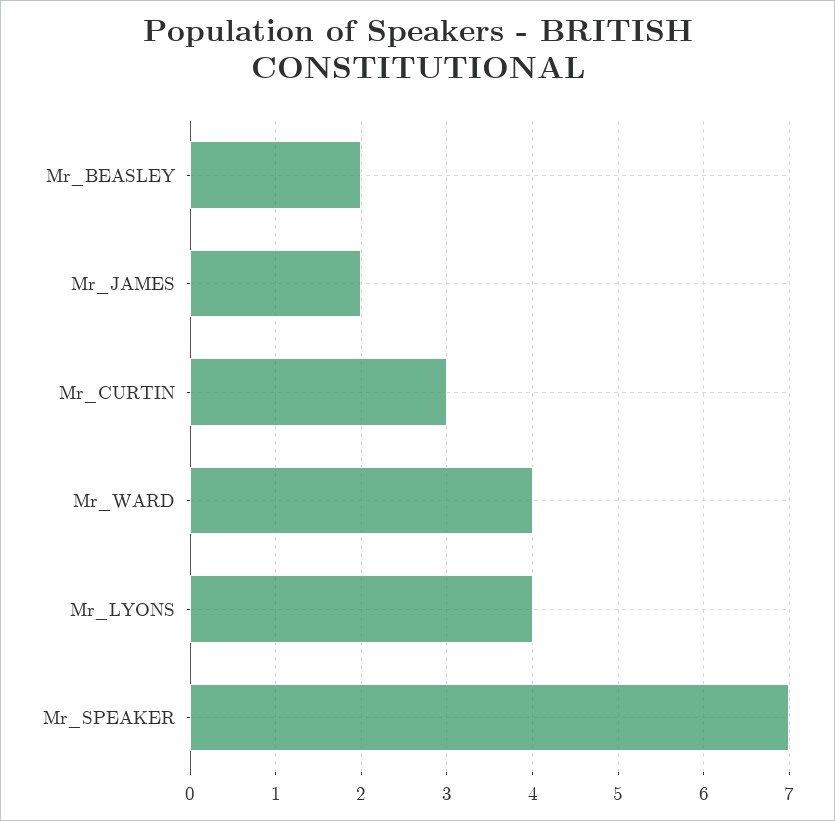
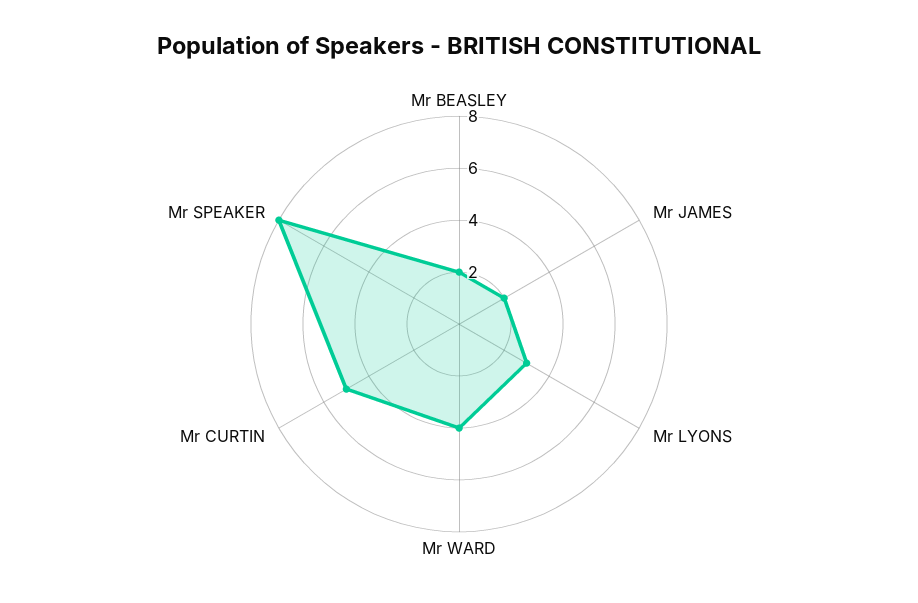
  {
    "Mr_BEASLEY": 2,
    "Mr_JAMES": 2,
-   "Mr_CURTIN": 3,
+   "Mr_CURTIN": 5,
    "Mr_WARD": 4,
-   "Mr_LYONS": 4,
+   "Mr_LYONS": 3,
-   "Mr_SPEAKER": 7
+   "Mr_SPEAKER": 8
  }

